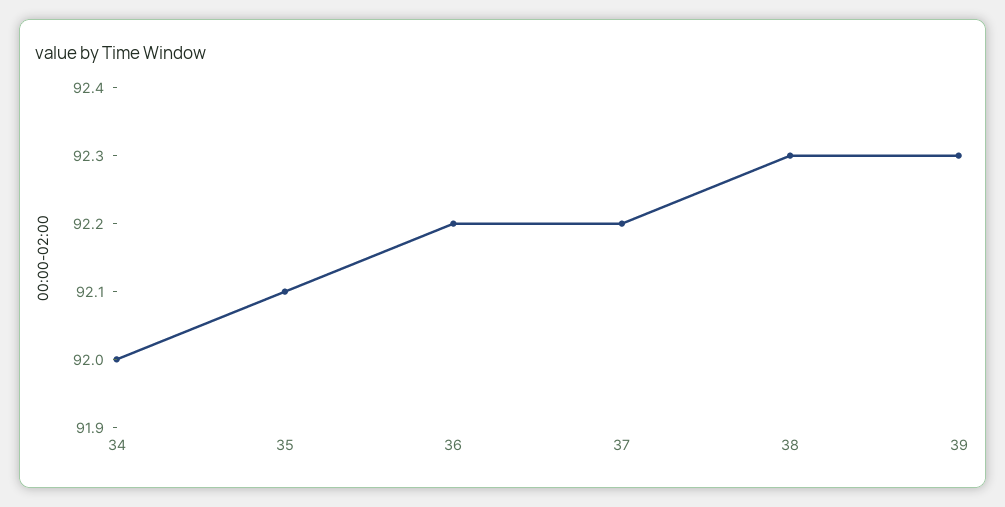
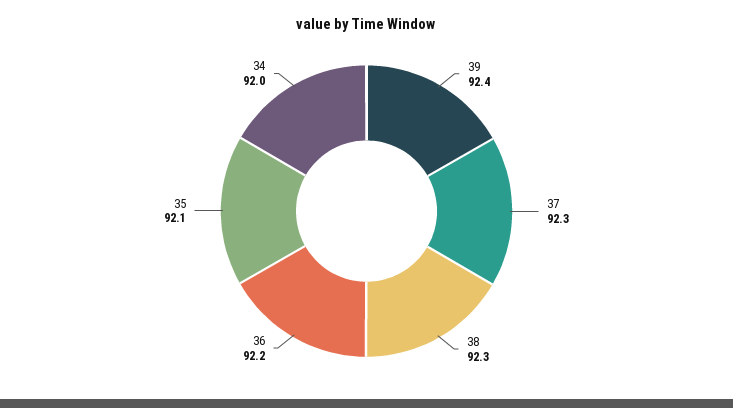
  {
    "34": 92,
    "35": 92.1,
    "36": 92.2,
-   "37": 92.2,
+   "37": 92.3,
    "38": 92.3,
-   "39": 92.3
+   "39": 92.4
  }

